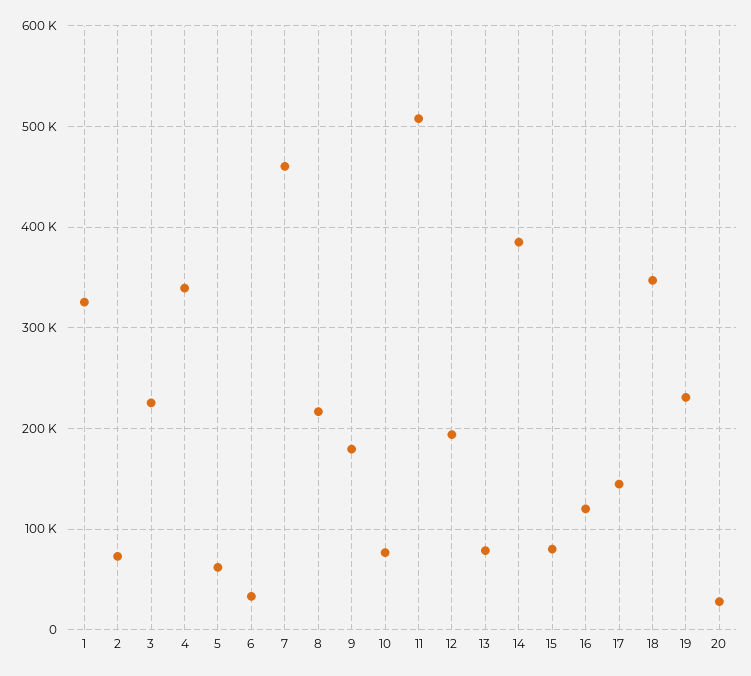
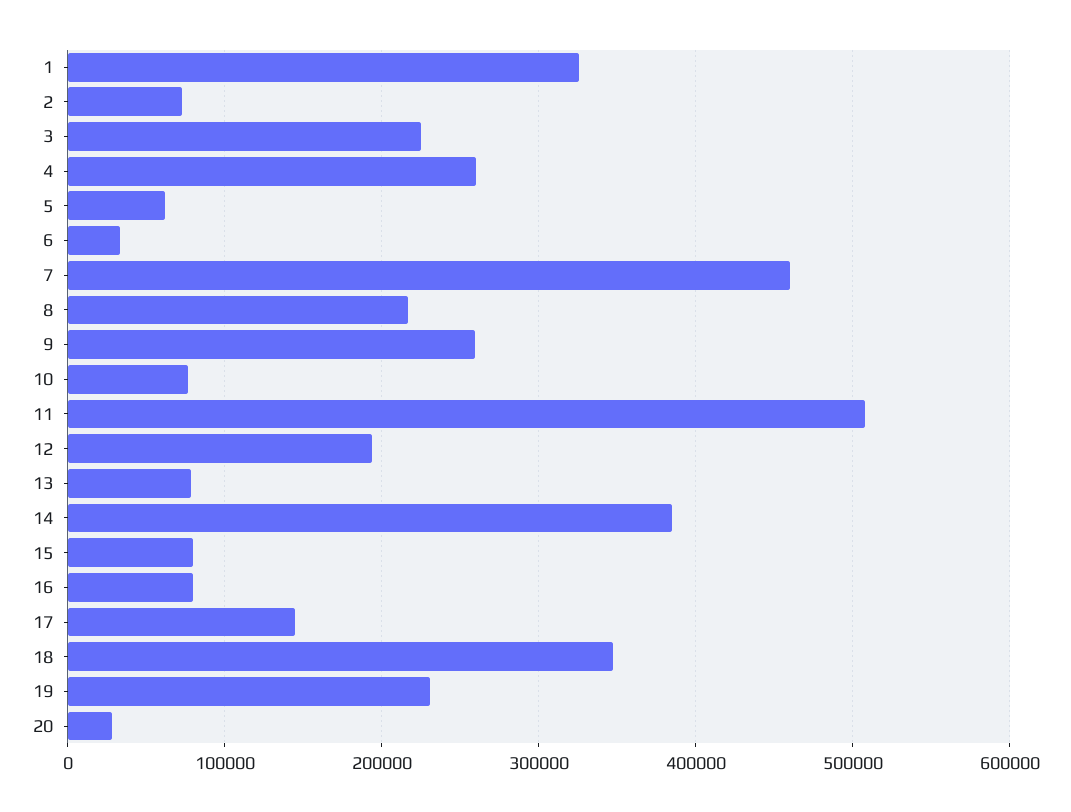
  {
    "1": 330000,
    "2": 70000,
    "3": 230000,
-   "4": 340000,
+   "4": 260000,
    "5": 60000,
    "6": 30000,
    "7": 460000,
    "8": 220000,
-   "9": 180000,
+   "9": 260000,
    "10": 80000,
    "11": 510000,
    "12": 190000,
    "13": 80000,
    "14": 390000,
    "15": 80000,
-   "16": 120000,
+   "16": 80000,
    "17": 140000,
    "18": 350000,
    "19": 230000,
    "20": 30000
  }

